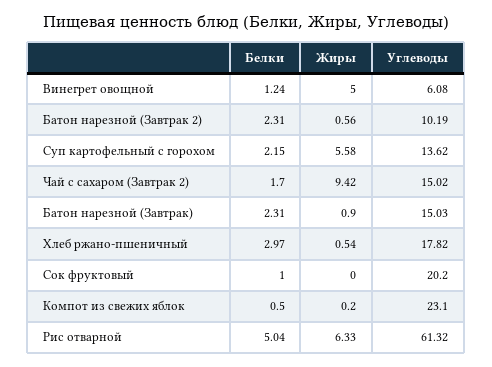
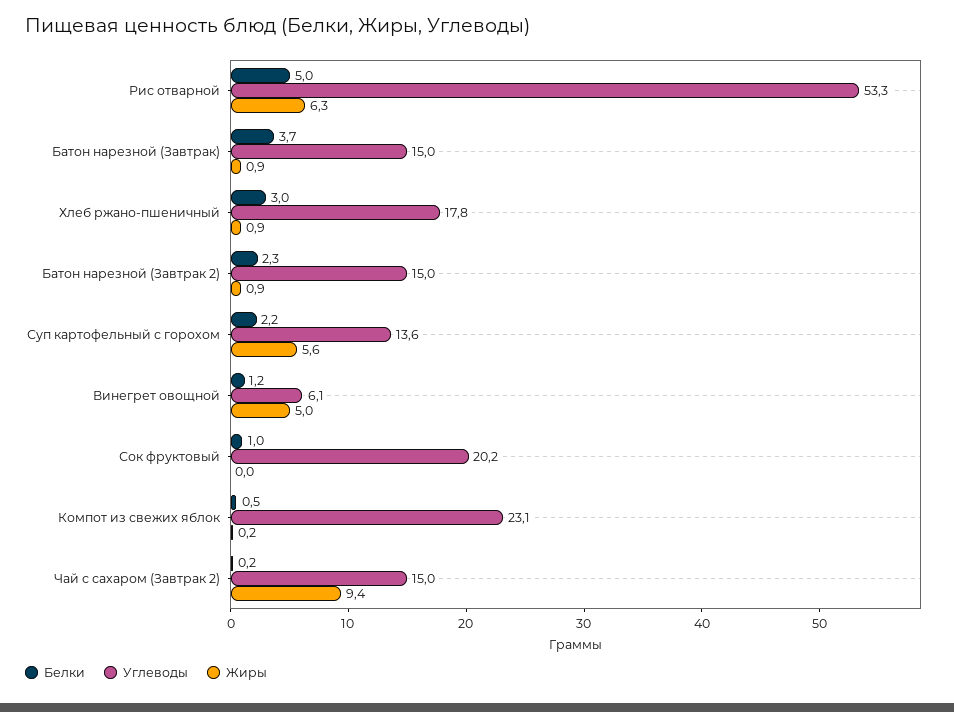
  {
    "Белки": {
      "Винегрет овощной": 1.24,
      "Батон нарезной (Завтрак 2)": 2.31,
      "Суп картофельный с горохом": 2.15,
-     "Чай с сахаром (Завтрак 2)": 1.7,
+     "Чай с сахаром (Завтрак 2)": 0.2,
-     "Батон нарезной (Завтрак)": 2.31,
+     "Батон нарезной (Завтрак)": 3.7,
      "Хлеб ржано-пшеничный": 2.97,
      "Сок фруктовый": 1,
      "Компот из свежих яблок": 0.5,
      "Рис отварной": 5.04
    },
    "Жиры": {
      "Винегрет овощной": 5,
-     "Батон нарезной (Завтрак 2)": 0.56,
+     "Батон нарезной (Завтрак 2)": 0.9,
      "Суп картофельный с горохом": 5.58,
      "Чай с сахаром (Завтрак 2)": 9.42,
      "Батон нарезной (Завтрак)": 0.9,
-     "Хлеб ржано-пшеничный": 0.54,
+     "Хлеб ржано-пшеничный": 0.9,
      "Сок фруктовый": 0,
      "Компот из свежих яблок": 0.2,
      "Рис отварной": 6.33
    },
    "Углеводы": {
      "Винегрет овощной": 6.08,
-     "Батон нарезной (Завтрак 2)": 10.19,
+     "Батон нарезной (Завтрак 2)": 15,
      "Суп картофельный с горохом": 13.62,
      "Чай с сахаром (Завтрак 2)": 15.02,
      "Батон нарезной (Завтрак)": 15.03,
      "Хлеб ржано-пшеничный": 17.82,
      "Сок фруктовый": 20.2,
      "Компот из свежих яблок": 23.1,
-     "Рис отварной": 61.32
+     "Рис отварной": 53.3
    }
  }

